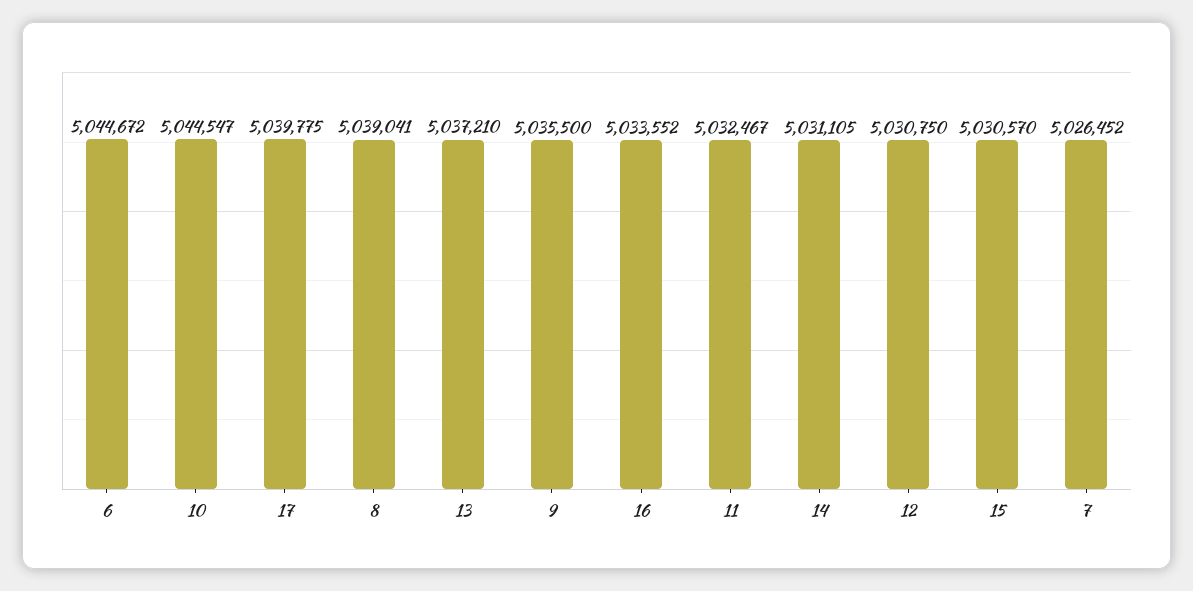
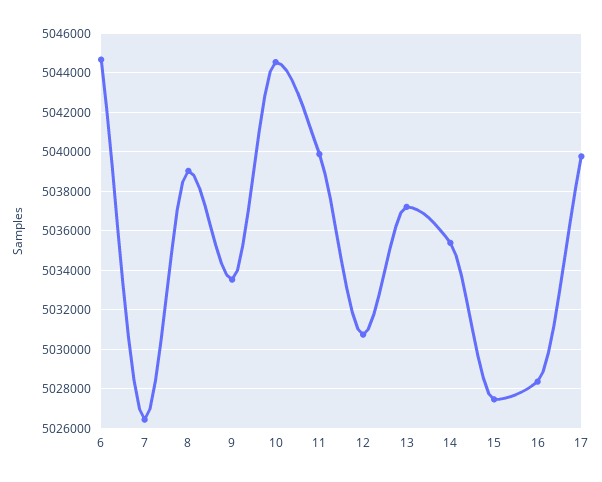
  {
    "6": 5044672,
    "10": 5044547,
    "17": 5039775,
    "8": 5039041,
    "13": 5037210,
-   "9": 5035500,
+   "9": 5033500,
-   "16": 5033552,
+   "16": 5028500,
-   "11": 5032467,
+   "11": 5040000,
-   "14": 5031105,
+   "14": 5035500,
    "12": 5030750,
-   "15": 5030570,
+   "15": 5027500,
    "7": 5026452
  }

